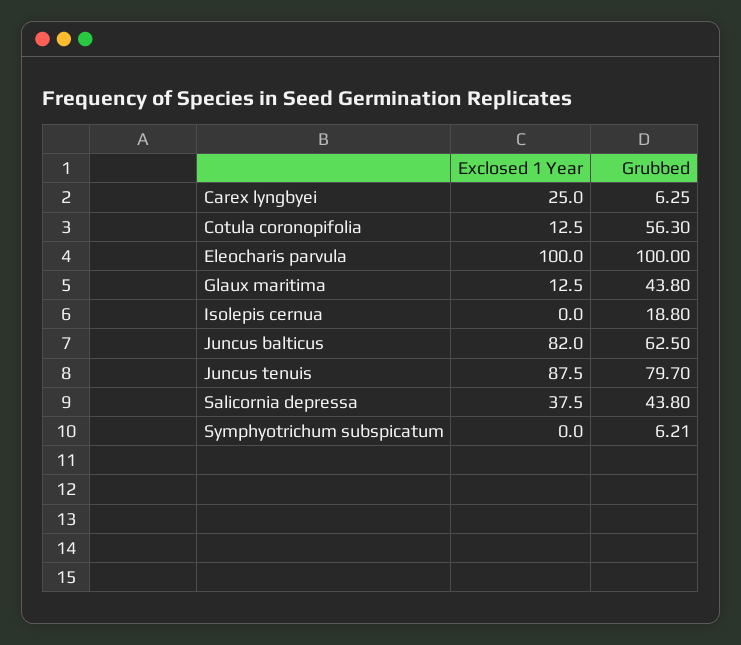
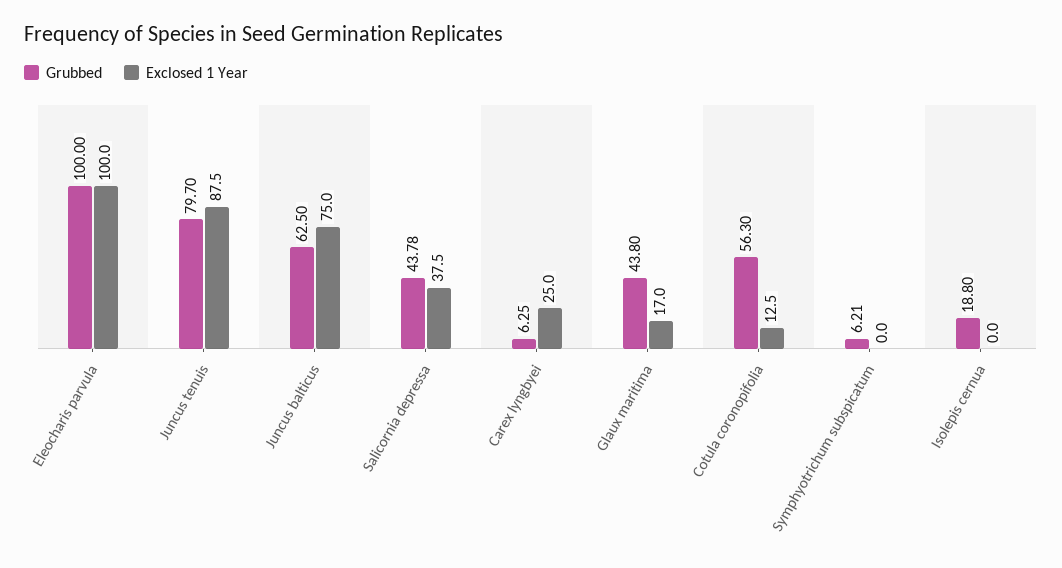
  {
    "Exclosed 1 Year": {
      "Carex lyngbyei": 25,
      "Cotula coronopifolia": 12.5,
      "Eleocharis parvula": 100,
-     "Glaux maritima": 12.5,
+     "Glaux maritima": 17,
      "Isolepis cernua": 0,
-     "Juncus balticus": 82,
+     "Juncus balticus": 75,
      "Juncus tenuis": 87.5,
      "Salicornia depressa": 37.5,
      "Symphyotrichum subspicatum": 0
    },
    "Grubbed": {
      "Carex lyngbyei": 6.25,
      "Cotula coronopifolia": 56.3,
      "Eleocharis parvula": 100,
      "Glaux maritima": 43.8,
      "Isolepis cernua": 18.8,
      "Juncus balticus": 62.5,
      "Juncus tenuis": 79.7,
-     "Salicornia depressa": 43.8,
+     "Salicornia depressa": 43.78,
      "Symphyotrichum subspicatum": 6.21
    }
  }

